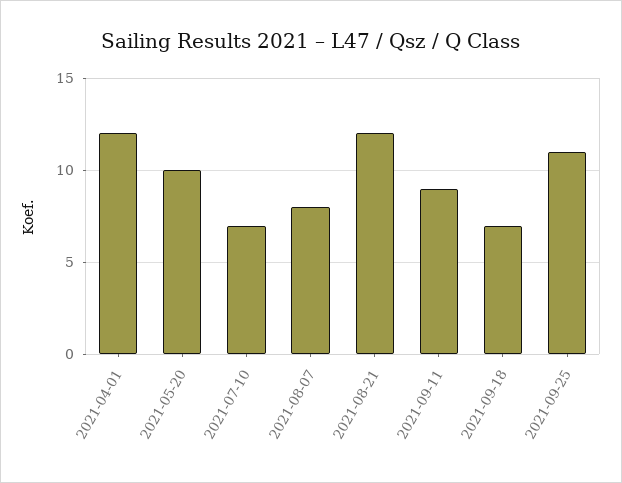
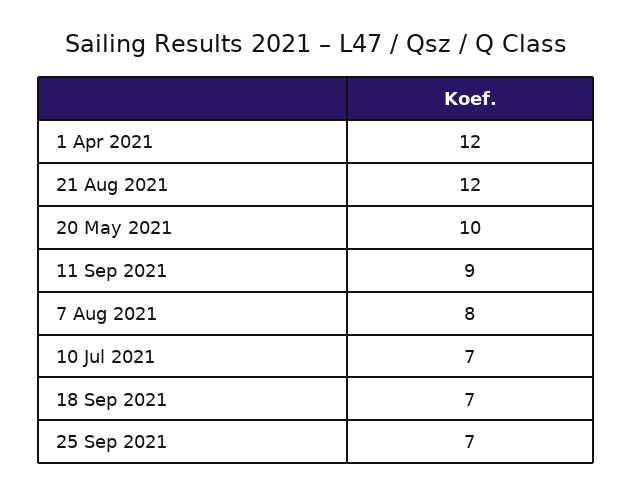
  {
    "2021-04-01": 12,
    "2021-05-20": 10,
    "2021-07-10": 7,
    "2021-08-07": 8,
    "2021-08-21": 12,
    "2021-09-11": 9,
    "2021-09-18": 7,
-   "2021-09-25": 11
+   "2021-09-25": 7
  }

